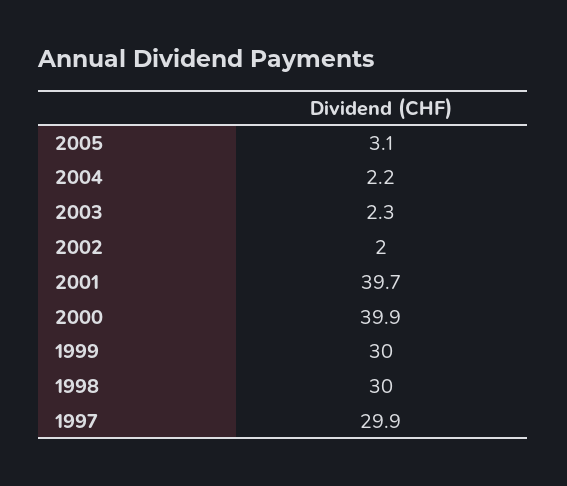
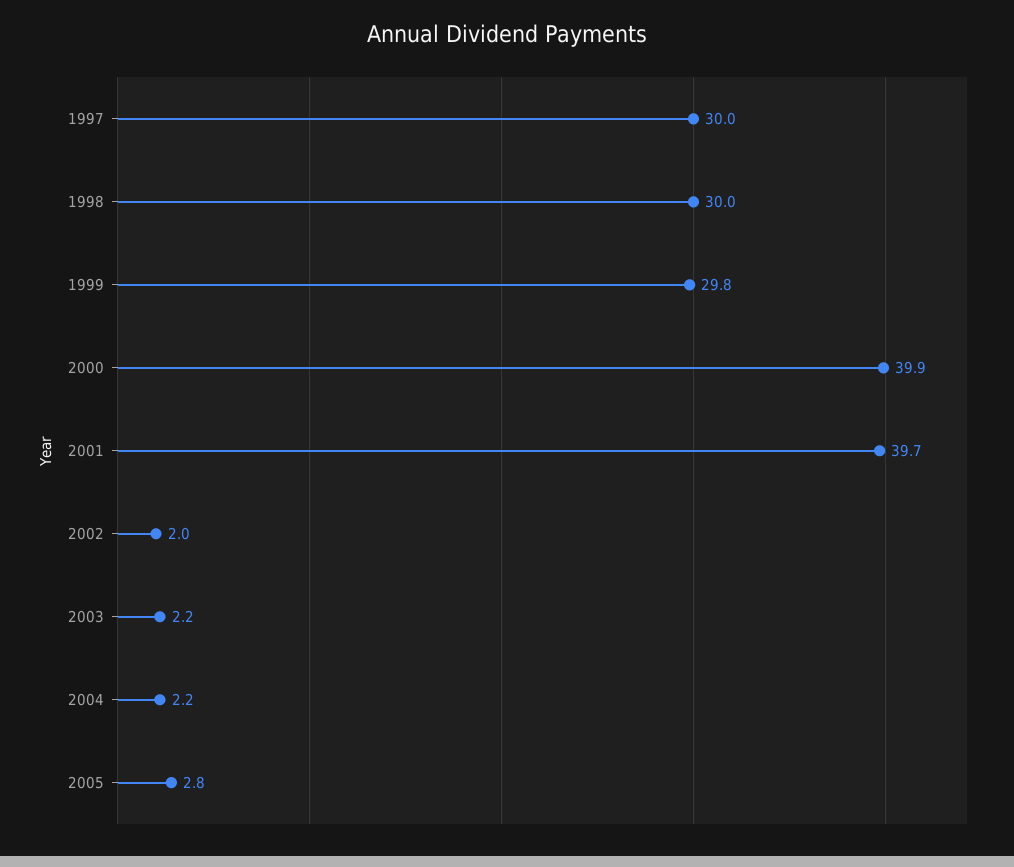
  {
-   "2005": 3.1,
+   "2005": 2.8,
    "2004": 2.2,
-   "2003": 2.3,
+   "2003": 2.2,
    "2002": 2,
    "2001": 39.7,
    "2000": 39.9,
-   "1999": 30,
+   "1999": 29.8,
    "1998": 30,
-   "1997": 29.9
+   "1997": 30
  }

